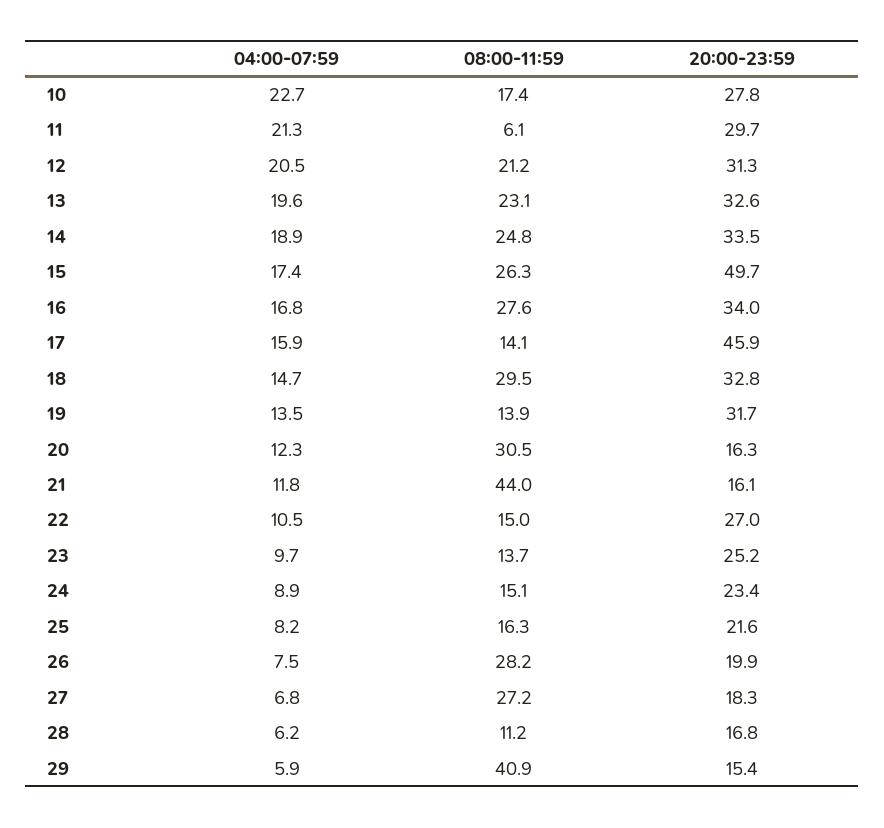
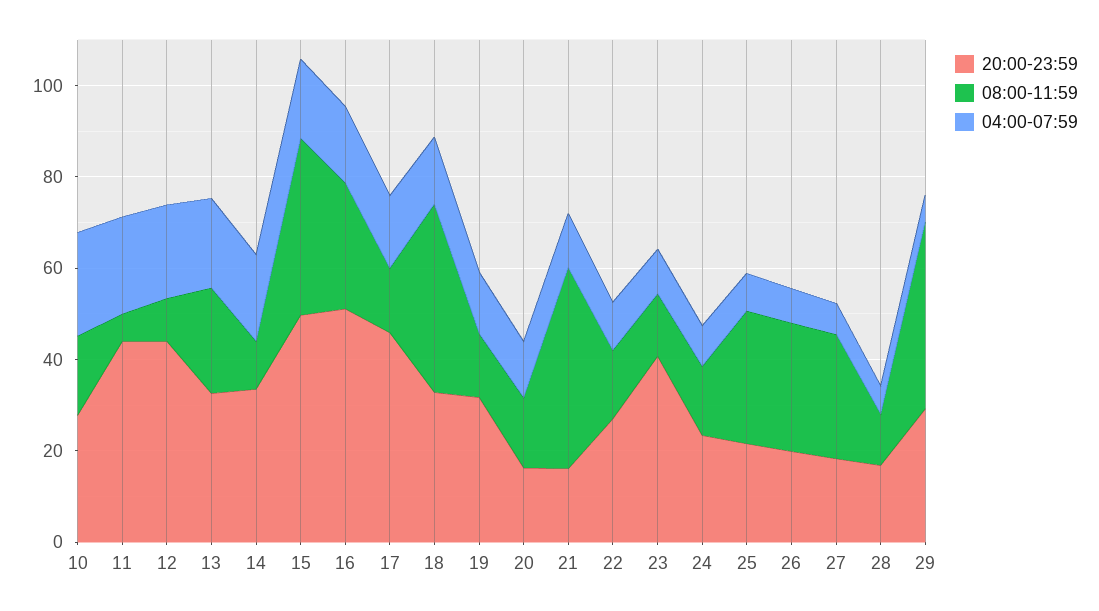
  {
    "04:00-07:59": {
      "10": 22.7,
      "11": 21.3,
      "12": 20.5,
      "13": 19.6,
      "14": 18.9,
      "15": 17.4,
      "16": 16.8,
      "17": 15.9,
      "18": 14.7,
      "19": 13.5,
      "20": 12.3,
      "21": 11.8,
      "22": 10.5,
      "23": 9.7,
      "24": 8.9,
      "25": 8.2,
      "26": 7.5,
      "27": 6.8,
      "28": 6.2,
      "29": 5.9
    },
    "08:00-11:59": {
      "10": 17.4,
      "11": 6.1,
-     "12": 21.2,
+     "12": 10,
      "13": 23.1,
-     "14": 24.8,
+     "14": 10,
-     "15": 26.3,
+     "15": 40,
      "16": 27.6,
      "17": 14.1,
-     "18": 29.5,
+     "18": 40,
      "19": 13.9,
-     "20": 30.5,
+     "20": 15,
      "21": 44,
      "22": 15,
      "23": 13.7,
      "24": 15.1,
-     "25": 16.3,
+     "25": 30,
      "26": 28.2,
      "27": 27.2,
      "28": 11.2,
      "29": 40.9
    },
    "20:00-23:59": {
      "10": 27.8,
-     "11": 29.7,
+     "11": 45,
-     "12": 31.3,
+     "12": 45,
      "13": 32.6,
      "14": 33.5,
      "15": 49.7,
-     "16": 34,
+     "16": 50,
      "17": 45.9,
      "18": 32.8,
      "19": 31.7,
      "20": 16.3,
      "21": 16.1,
      "22": 27,
-     "23": 25.2,
+     "23": 40,
      "24": 23.4,
      "25": 21.6,
      "26": 19.9,
      "27": 18.3,
      "28": 16.8,
-     "29": 15.4
+     "29": 30
    }
  }

